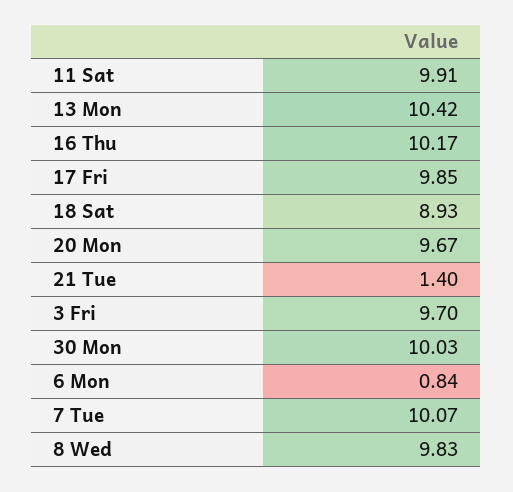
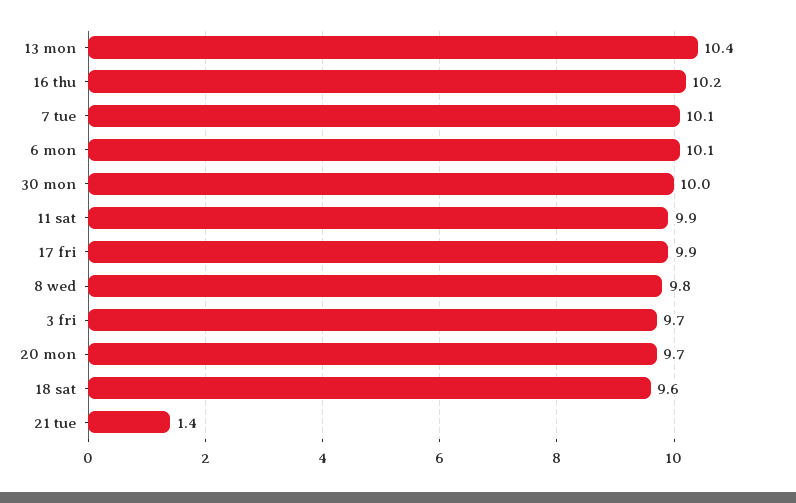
  {
    "11 Sat": 9.91,
    "13 Mon": 10.42,
    "16 Thu": 10.17,
    "17 Fri": 9.85,
-   "18 Sat": 8.93,
+   "18 Sat": 9.6,
    "20 Mon": 9.67,
    "21 Tue": 1.4,
    "3 Fri": 9.7,
    "30 Mon": 10.03,
-   "6 Mon": 0.84,
+   "6 Mon": 10.1,
    "7 Tue": 10.07,
    "8 Wed": 9.83
  }

